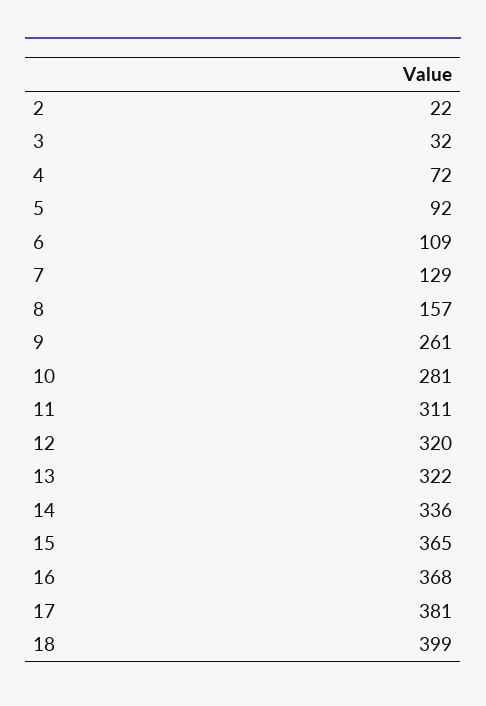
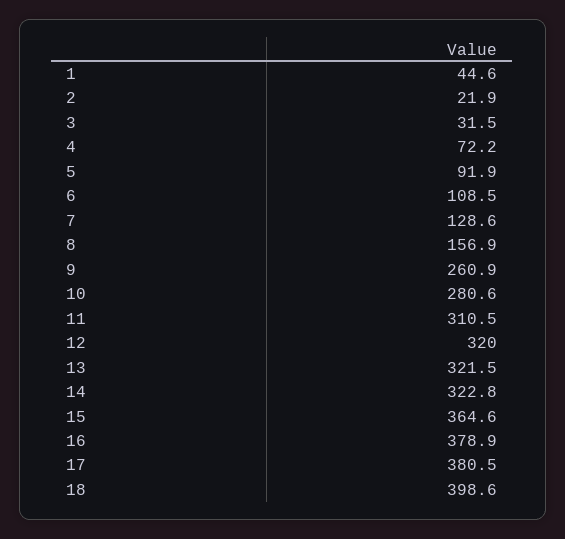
  {
    "2": 21.9,
    "3": 31.5,
    "4": 72.2,
    "5": 91.9,
    "6": 108.5,
    "7": 128.6,
    "8": 156.9,
    "9": 260.9,
    "10": 280.6,
    "11": 310.5,
    "12": 320,
    "13": 321.5,
-   "14": 336,
+   "14": 322.8,
    "15": 364.6,
-   "16": 368,
+   "16": 378.9,
    "17": 380.5,
-   "18": 398.6
+   "18": 398.6,
+   "1": 44.6
  }

